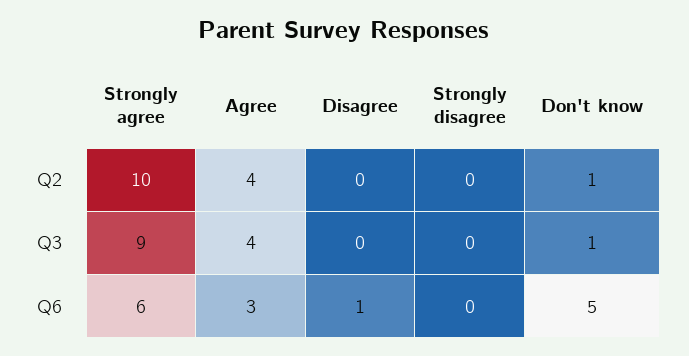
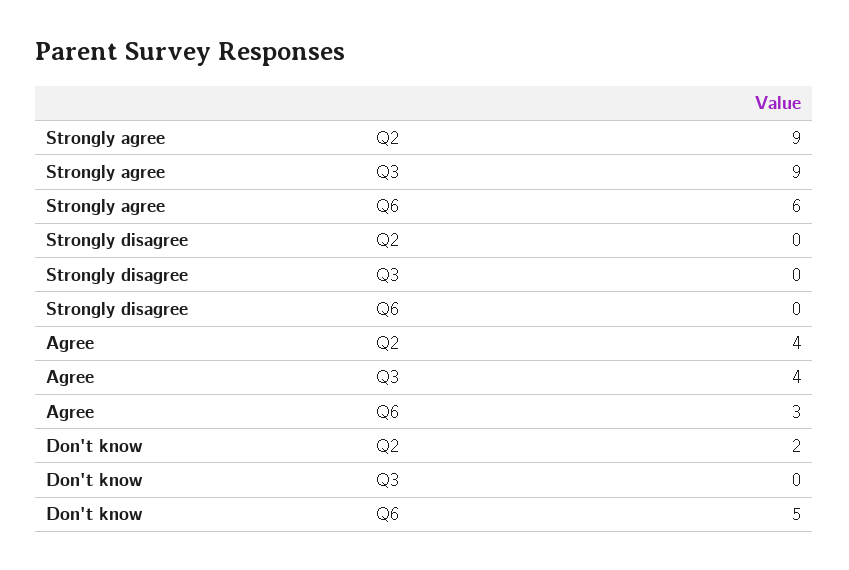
  {
    "Strongly agree": {
-     "Q2": 10,
+     "Q2": 9,
      "Q3": 9,
      "Q6": 6
    },
    "Agree": {
      "Q2": 4,
      "Q3": 4,
      "Q6": 3
    },
-   "Disagree": {
-     "Q2": 0,
-     "Q3": 0,
-     "Q6": 1
-   },
    "Strongly disagree": {
      "Q2": 0,
      "Q3": 0,
      "Q6": 0
    },
    "Don't know": {
-     "Q2": 1,
+     "Q2": 2,
-     "Q3": 1,
+     "Q3": 0,
      "Q6": 5
    }
  }

